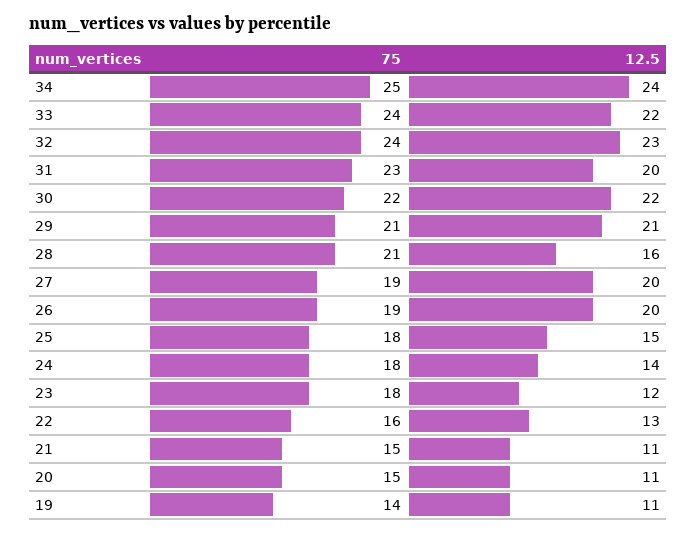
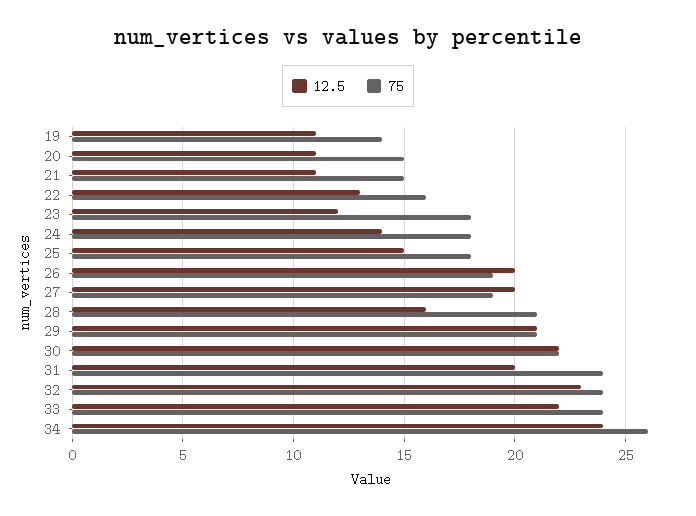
  {
    "75": {
-     "34": 25,
+     "34": 26,
      "33": 24,
      "32": 24,
-     "31": 23,
+     "31": 24,
      "30": 22,
      "29": 21,
      "28": 21,
      "27": 19,
      "26": 19,
      "25": 18,
      "24": 18,
      "23": 18,
      "22": 16,
      "21": 15,
      "20": 15,
      "19": 14
    },
    "12.5": {
      "34": 24,
      "33": 22,
      "32": 23,
      "31": 20,
      "30": 22,
      "29": 21,
      "28": 16,
      "27": 20,
      "26": 20,
      "25": 15,
      "24": 14,
      "23": 12,
      "22": 13,
      "21": 11,
      "20": 11,
      "19": 11
    }
  }

